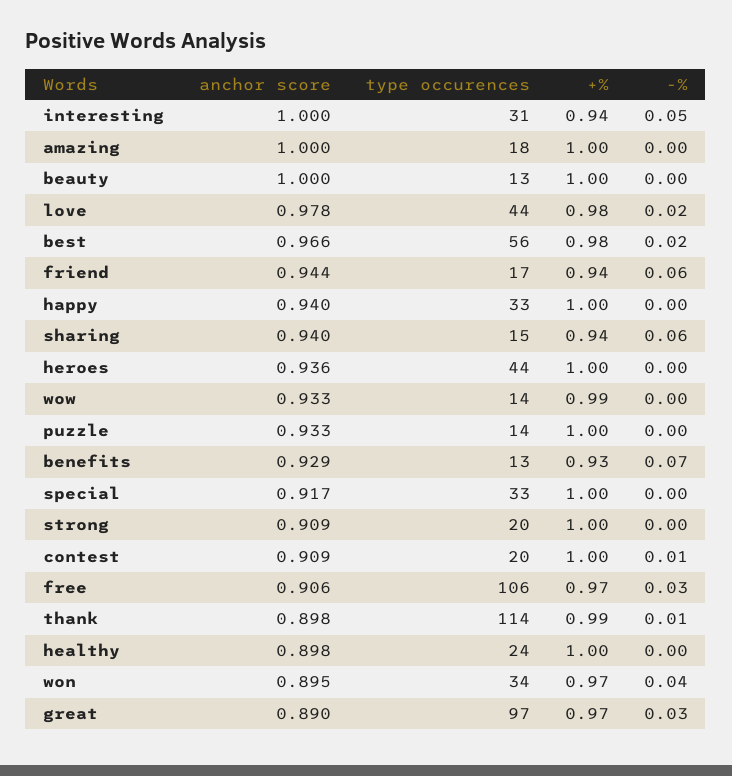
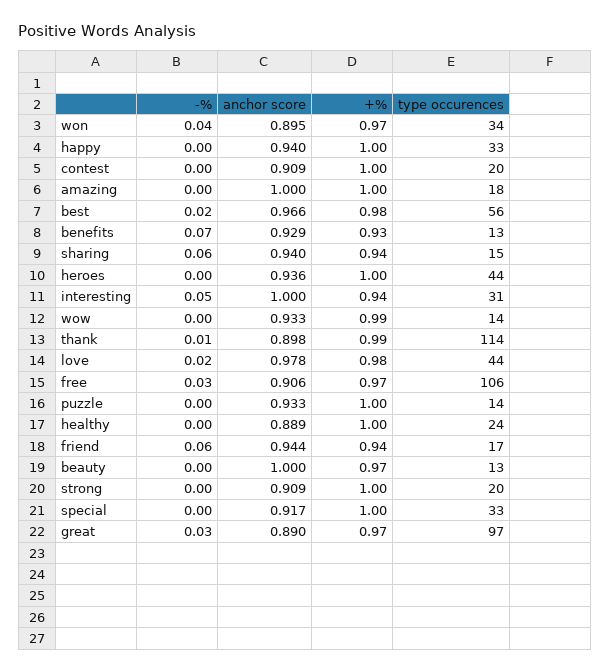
  {
    "anchor score": {
      "interesting": 1,
      "amazing": 1,
      "beauty": 1,
      "love": 0.978,
      "best": 0.966,
      "friend": 0.944,
      "happy": 0.94,
      "sharing": 0.94,
      "heroes": 0.936,
      "wow": 0.933,
      "puzzle": 0.933,
      "benefits": 0.929,
      "special": 0.917,
      "strong": 0.909,
      "contest": 0.909,
      "free": 0.906,
      "thank": 0.898,
-     "healthy": 0.898,
+     "healthy": 0.889,
      "won": 0.895,
      "great": 0.89
    },
    "type occurences": {
      "interesting": 31,
      "amazing": 18,
      "beauty": 13,
      "love": 44,
      "best": 56,
      "friend": 17,
      "happy": 33,
      "sharing": 15,
      "heroes": 44,
      "wow": 14,
      "puzzle": 14,
      "benefits": 13,
      "special": 33,
      "strong": 20,
      "contest": 20,
      "free": 106,
      "thank": 114,
      "healthy": 24,
      "won": 34,
      "great": 97
    },
    "+%": {
      "interesting": 0.94,
      "amazing": 1,
-     "beauty": 1,
+     "beauty": 0.97,
      "love": 0.98,
      "best": 0.98,
      "friend": 0.94,
      "happy": 1,
      "sharing": 0.94,
      "heroes": 1,
      "wow": 0.99,
      "puzzle": 1,
      "benefits": 0.93,
      "special": 1,
      "strong": 1,
      "contest": 1,
      "free": 0.97,
      "thank": 0.99,
      "healthy": 1,
      "won": 0.97,
      "great": 0.97
    },
    "-%": {
      "interesting": 0.05,
      "amazing": 0,
      "beauty": 0,
      "love": 0.02,
      "best": 0.02,
      "friend": 0.06,
      "happy": 0,
      "sharing": 0.06,
      "heroes": 0,
      "wow": 0,
      "puzzle": 0,
      "benefits": 0.07,
      "special": 0,
      "strong": 0,
-     "contest": 0.01,
+     "contest": 0,
      "free": 0.03,
      "thank": 0.01,
      "healthy": 0,
      "won": 0.04,
      "great": 0.03
    }
  }

